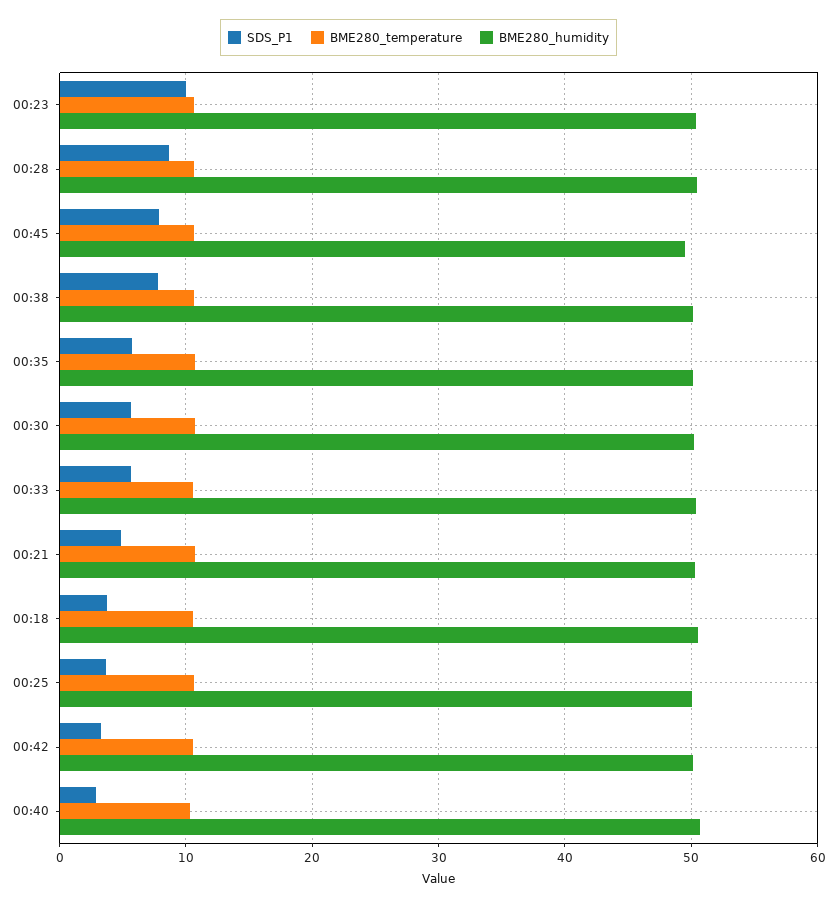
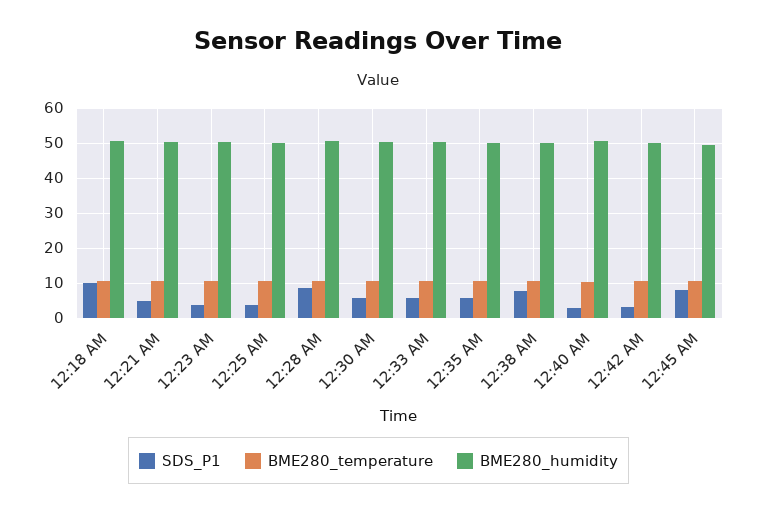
  {
    "SDS_P1": {
-     "00:23": 10,
+     "00:23": 4,
      "00:28": 9,
      "00:45": 8,
      "00:38": 8,
      "00:35": 6,
      "00:30": 6,
      "00:33": 6,
      "00:21": 5,
-     "00:18": 4,
+     "00:18": 10,
      "00:25": 4,
      "00:42": 3,
      "00:40": 3
    },
    "BME280_temperature": {
      "00:23": 11,
      "00:28": 11,
      "00:45": 11,
      "00:38": 11,
      "00:35": 11,
      "00:30": 11,
      "00:33": 11,
      "00:21": 11,
      "00:18": 11,
      "00:25": 11,
      "00:42": 11,
      "00:40": 10
    },
    "BME280_humidity": {
      "00:23": 50,
      "00:28": 50,
      "00:45": 50,
      "00:38": 50,
      "00:35": 50,
      "00:30": 50,
      "00:33": 50,
      "00:21": 50,
      "00:18": 51,
      "00:25": 50,
      "00:42": 50,
      "00:40": 51
    }
  }

